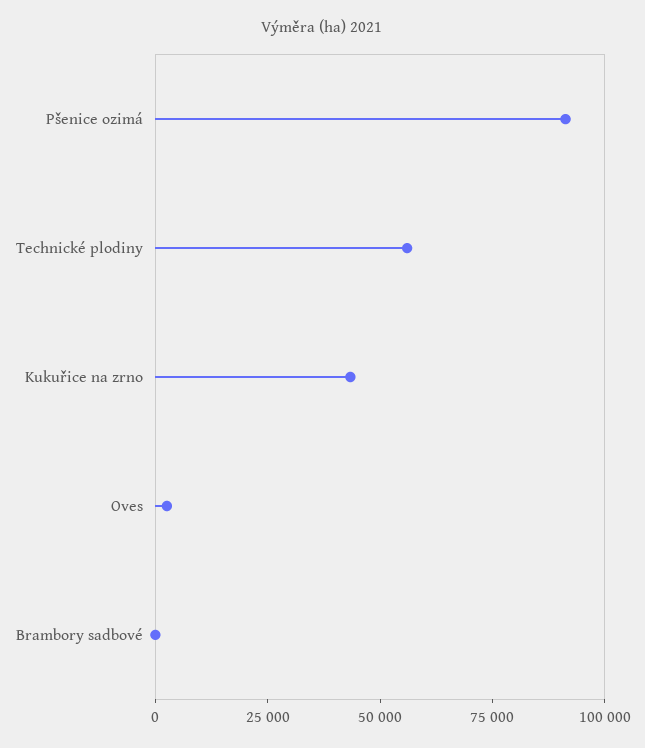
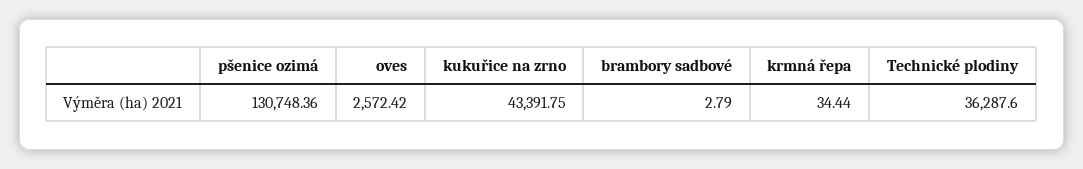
  {
-   "Pšenice ozimá": 90000,
+   "Pšenice ozimá": 130748.36,
-   "Technické plodiny": 55000,
+   "Technické plodiny": 36287.6,
    "Kukuřice na zrno": 43391.75,
    "Oves": 2572.42,
-   "Brambory sadbové": 2.79
+   "Brambory sadbové": 2.79,
+   "krmná řepa": 34.44
  }

